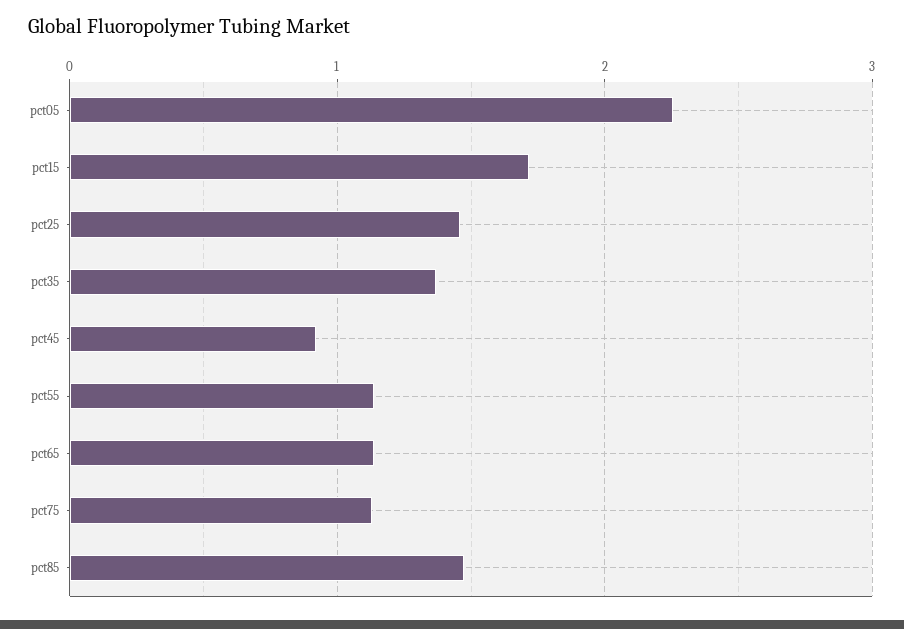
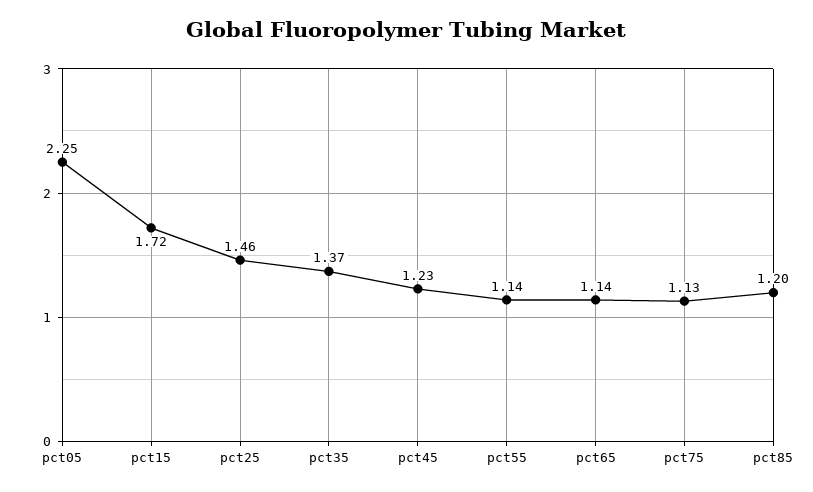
  {
    "pct05": 2.25,
    "pct15": 1.72,
    "pct25": 1.46,
    "pct35": 1.37,
-   "pct45": 0.9,
+   "pct45": 1.23,
    "pct55": 1.14,
    "pct65": 1.14,
    "pct75": 1.13,
-   "pct85": 1.5
+   "pct85": 1.2
  }

